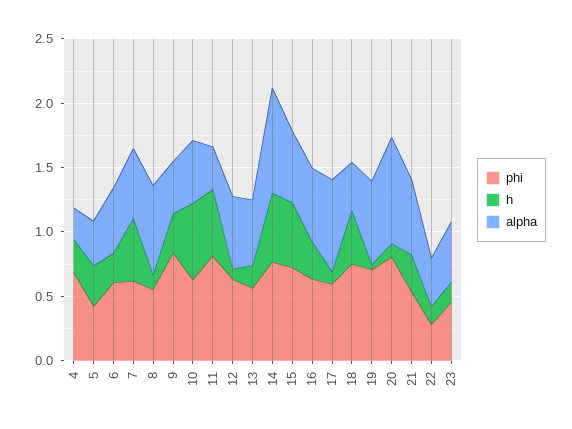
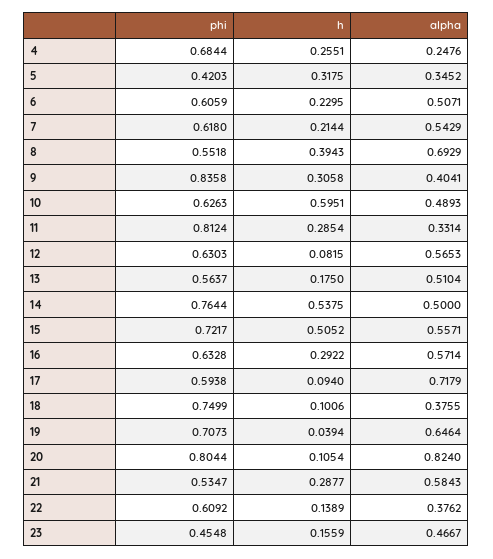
  {
    "phi": {
      "4": 0.6844,
      "5": 0.4203,
      "6": 0.6059,
      "7": 0.618,
      "8": 0.5518,
      "9": 0.8358,
      "10": 0.6263,
      "11": 0.8124,
      "12": 0.6303,
      "13": 0.5637,
      "14": 0.7644,
      "15": 0.7217,
      "16": 0.6328,
      "17": 0.5938,
      "18": 0.7499,
      "19": 0.7073,
      "20": 0.8044,
      "21": 0.5347,
-     "22": 0.3,
+     "22": 0.6092,
      "23": 0.4548
    },
    "h": {
      "4": 0.2551,
      "5": 0.3175,
      "6": 0.2295,
-     "7": 0.5,
+     "7": 0.2144,
-     "8": 0.1,
+     "8": 0.3943,
      "9": 0.3058,
      "10": 0.5951,
-     "11": 0.5,
+     "11": 0.2854,
      "12": 0.0815,
      "13": 0.175,
      "14": 0.5375,
      "15": 0.5052,
      "16": 0.2922,
      "17": 0.094,
-     "18": 0.4,
+     "18": 0.1006,
      "19": 0.0394,
      "20": 0.1054,
      "21": 0.2877,
      "22": 0.1389,
      "23": 0.1559
    },
    "alpha": {
      "4": 0.2476,
      "5": 0.3452,
      "6": 0.5071,
      "7": 0.5429,
      "8": 0.6929,
      "9": 0.4041,
      "10": 0.4893,
      "11": 0.3314,
      "12": 0.5653,
      "13": 0.5104,
-     "14": 0.8,
+     "14": 0.5,
      "15": 0.5571,
      "16": 0.5714,
      "17": 0.7179,
      "18": 0.3755,
      "19": 0.6464,
      "20": 0.824,
      "21": 0.5843,
      "22": 0.3762,
      "23": 0.4667
    }
  }

